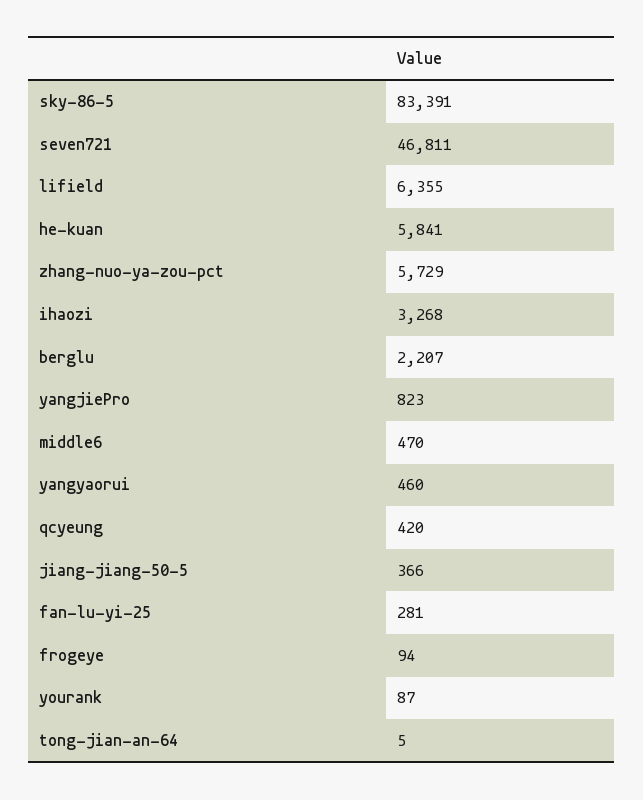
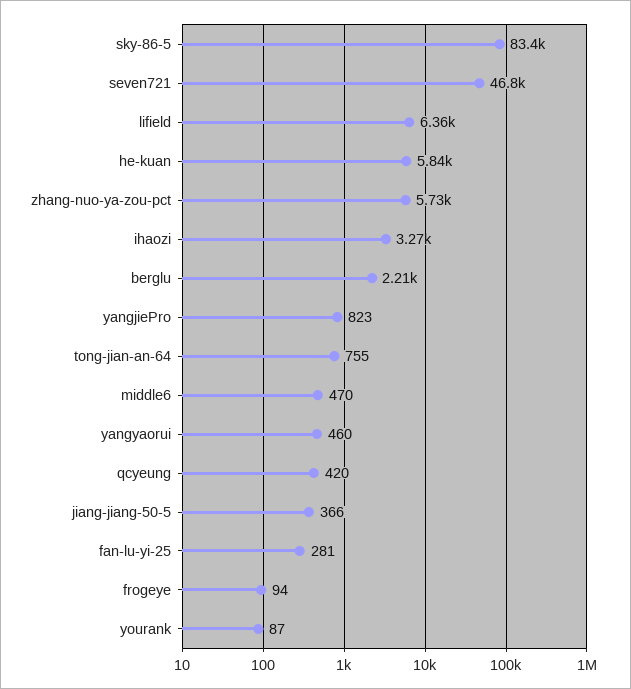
  {
    "sky-86-5": 83391,
    "seven721": 46811,
    "lifield": 6355,
    "he-kuan": 5841,
    "zhang-nuo-ya-zou-pct": 5729,
    "ihaozi": 3268,
    "berglu": 2207,
    "yangjiePro": 823,
    "middle6": 470,
    "yangyaorui": 460,
    "qcyeung": 420,
    "jiang-jiang-50-5": 366,
    "fan-lu-yi-25": 281,
    "frogeye": 94,
    "yourank": 87,
-   "tong-jian-an-64": 5
+   "tong-jian-an-64": 755
  }

